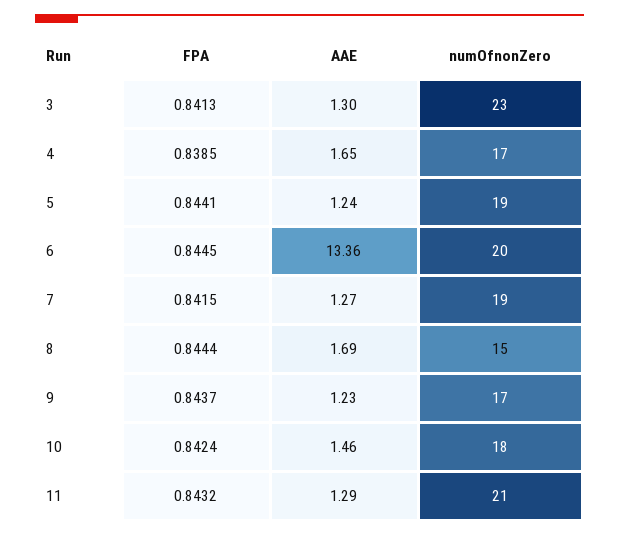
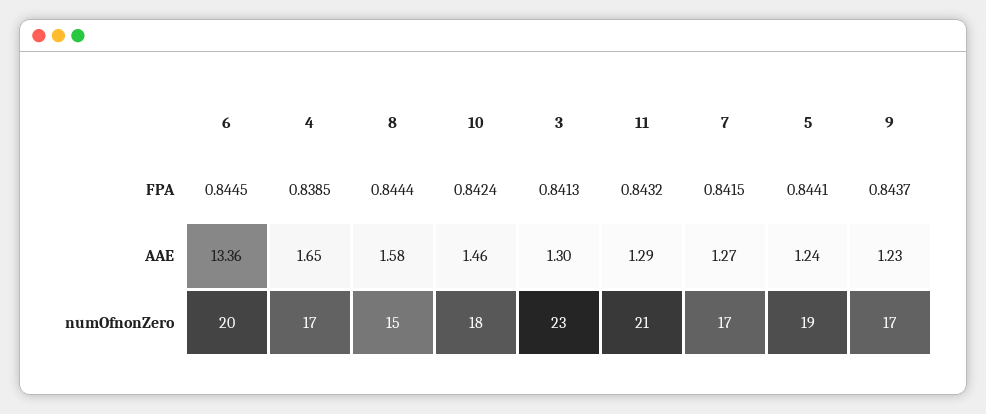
  {
    "FPA": {
      "3": 0.8413,
      "4": 0.8385,
      "5": 0.8441,
      "6": 0.8445,
      "7": 0.8415,
      "8": 0.8444,
      "9": 0.8437,
      "10": 0.8424,
      "11": 0.8432
    },
    "AAE": {
      "3": 1.3,
      "4": 1.65,
      "5": 1.24,
      "6": 13.36,
      "7": 1.27,
-     "8": 1.69,
+     "8": 1.58,
      "9": 1.23,
      "10": 1.46,
      "11": 1.29
    },
    "numOfnonZero": {
      "3": 23,
      "4": 17,
      "5": 19,
      "6": 20,
-     "7": 19,
+     "7": 17,
      "8": 15,
      "9": 17,
      "10": 18,
      "11": 21
    }
  }

